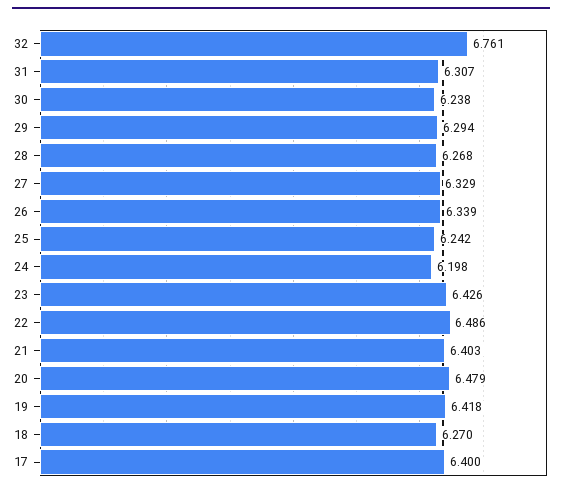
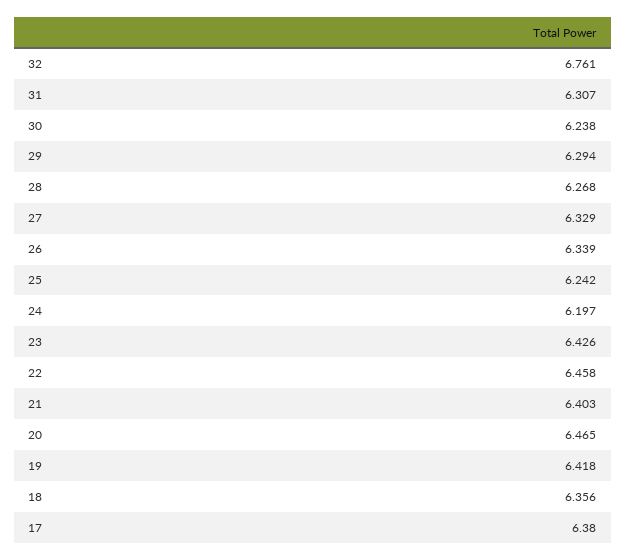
  {
    "32": 6.761,
    "31": 6.307,
    "30": 6.238,
    "29": 6.294,
    "28": 6.268,
    "27": 6.329,
    "26": 6.339,
    "25": 6.242,
-   "24": 6.198,
+   "24": 6.197,
    "23": 6.426,
-   "22": 6.486,
+   "22": 6.458,
    "21": 6.403,
-   "20": 6.479,
+   "20": 6.465,
    "19": 6.418,
-   "18": 6.27,
+   "18": 6.356,
-   "17": 6.4
+   "17": 6.38
  }

